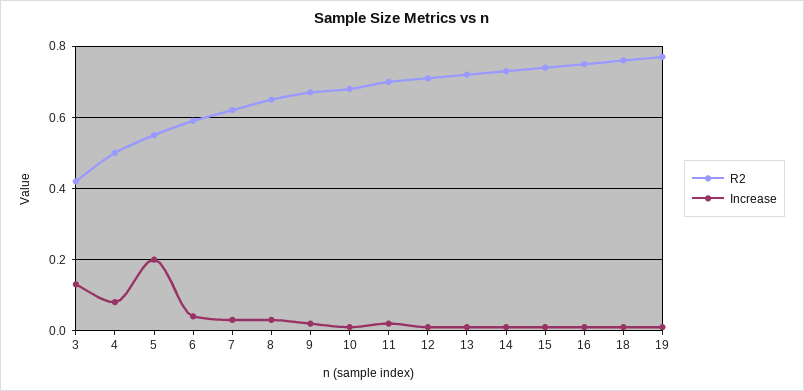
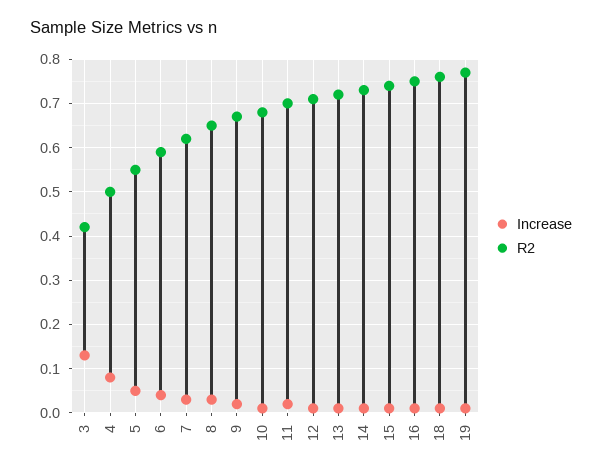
  {
    "R2": {
      "3": 0.4,
      "4": 0.5,
      "5": 0.55,
      "6": 0.6,
      "7": 0.6,
      "8": 0.65,
      "9": 0.65,
      "10": 0.7,
      "11": 0.7,
      "12": 0.7,
      "13": 0.7,
      "14": 0.75,
      "15": 0.75,
      "16": 0.75,
      "18": 0.75,
      "19": 0.75
    },
    "Increase": {
      "3": 0.15,
      "4": 0.1,
-     "5": 0.2,
+     "5": 0.05,
      "6": 0.05,
      "7": 0.05,
      "8": 0.05,
      "9": 0,
      "10": 0,
      "11": 0,
      "12": 0,
      "13": 0,
      "14": 0,
      "15": 0,
      "16": 0,
      "18": 0,
      "19": 0
    }
  }

